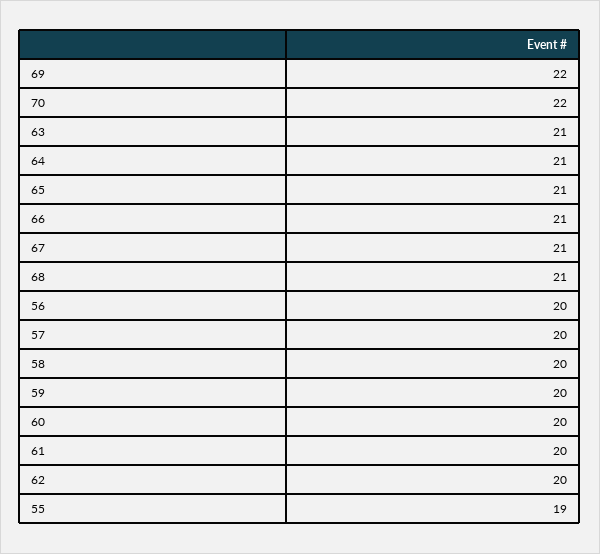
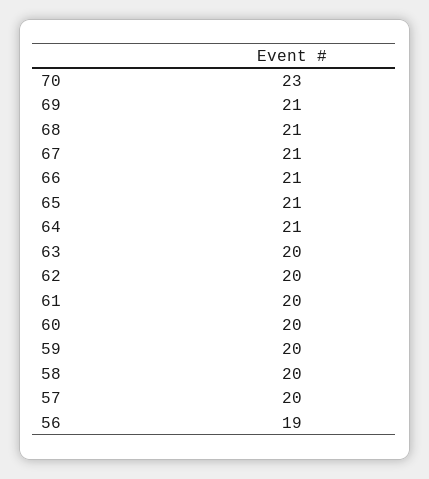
  {
-   "69": 22,
+   "69": 21,
-   "70": 22,
+   "70": 23,
-   "63": 21,
+   "63": 20,
    "64": 21,
    "65": 21,
    "66": 21,
    "67": 21,
    "68": 21,
-   "56": 20,
+   "56": 19,
    "57": 20,
    "58": 20,
    "59": 20,
    "60": 20,
    "61": 20,
-   "62": 20,
+   "62": 20
-   "55": 19
  }

